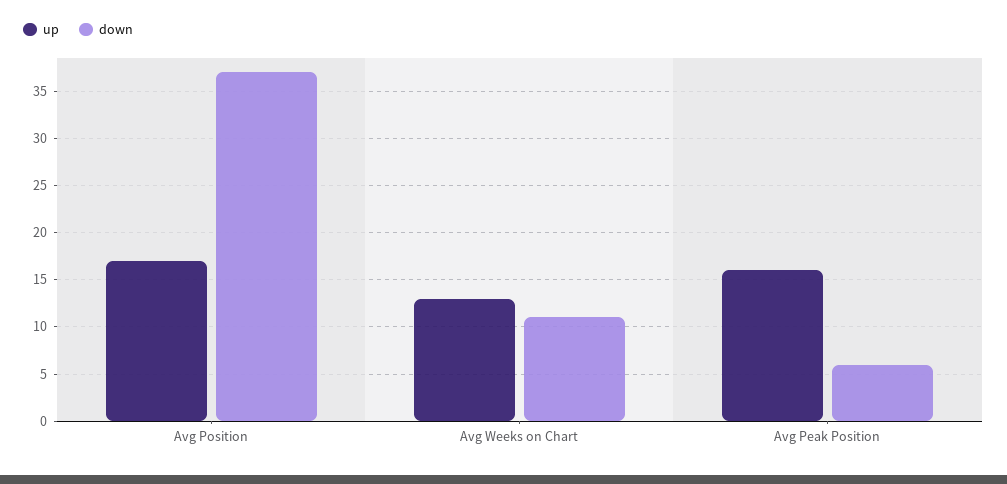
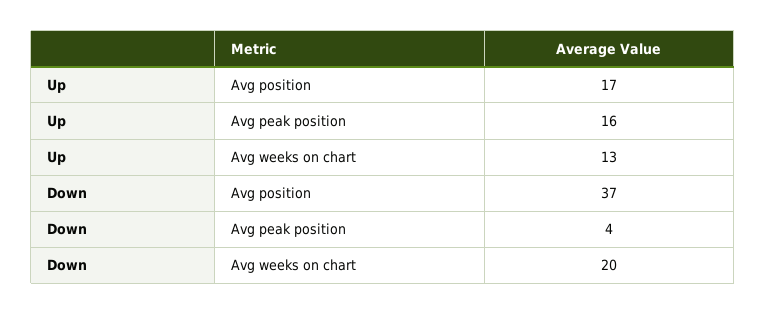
  {
    "up": {
      "Avg Position": 17,
      "Avg Weeks on Chart": 13,
      "Avg Peak Position": 16
    },
    "down": {
      "Avg Position": 37,
-     "Avg Weeks on Chart": 11,
+     "Avg Weeks on Chart": 20,
-     "Avg Peak Position": 6
+     "Avg Peak Position": 4
    }
  }

